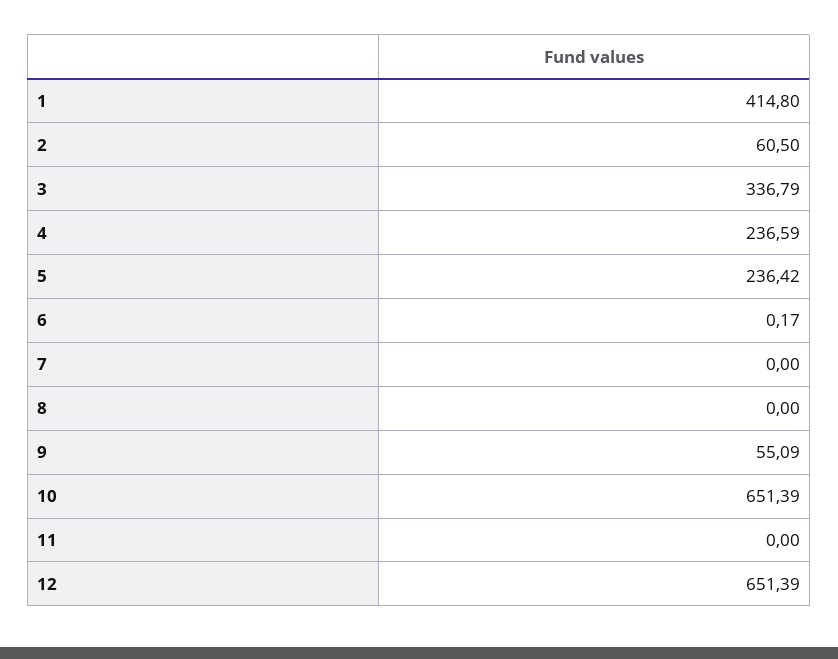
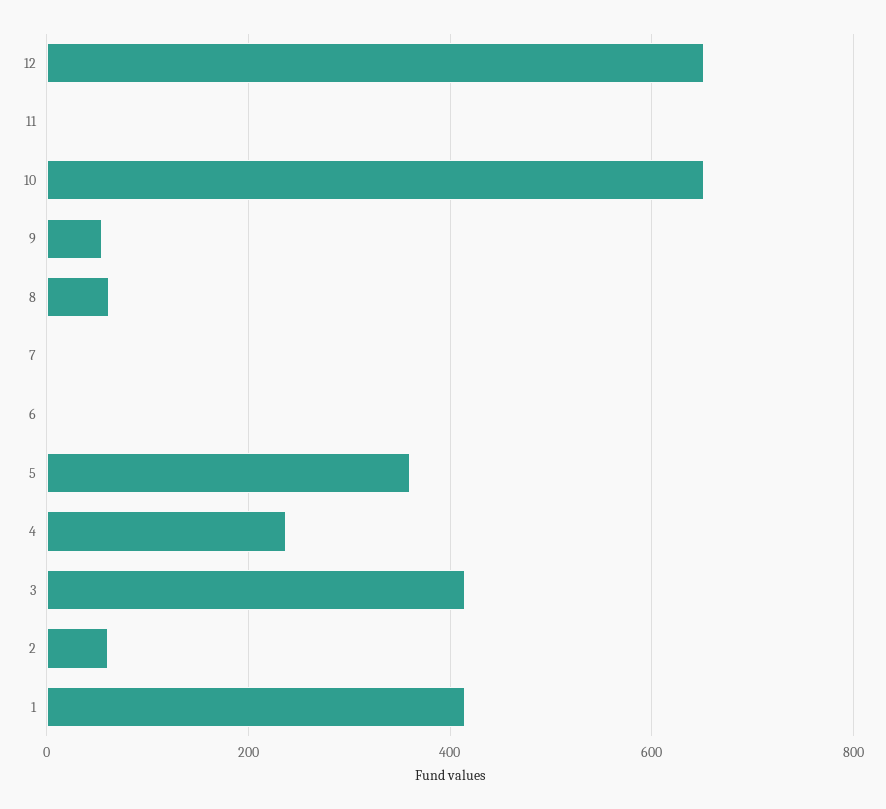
  {
    "1": 414.8,
    "2": 60.5,
-   "3": 336.79,
+   "3": 420,
    "4": 236.59,
-   "5": 236.42,
+   "5": 360,
    "6": 0.17,
    "7": 0,
-   "8": 0,
+   "8": 60,
    "9": 55.09,
    "10": 651.39,
    "11": 0,
    "12": 651.39
  }

